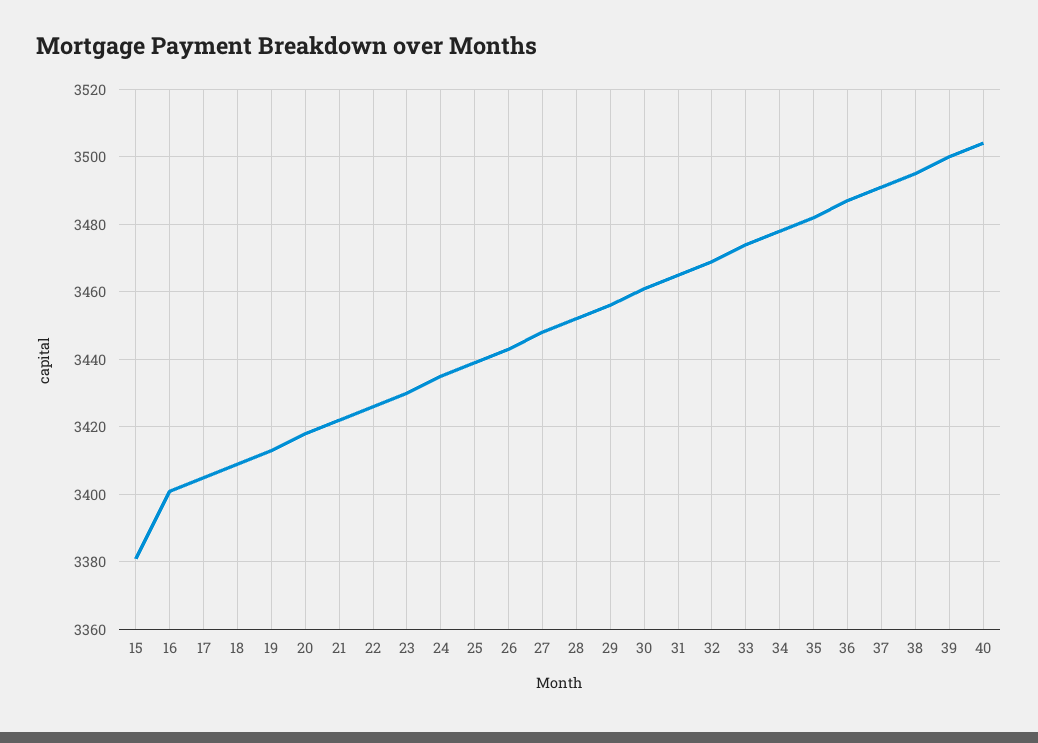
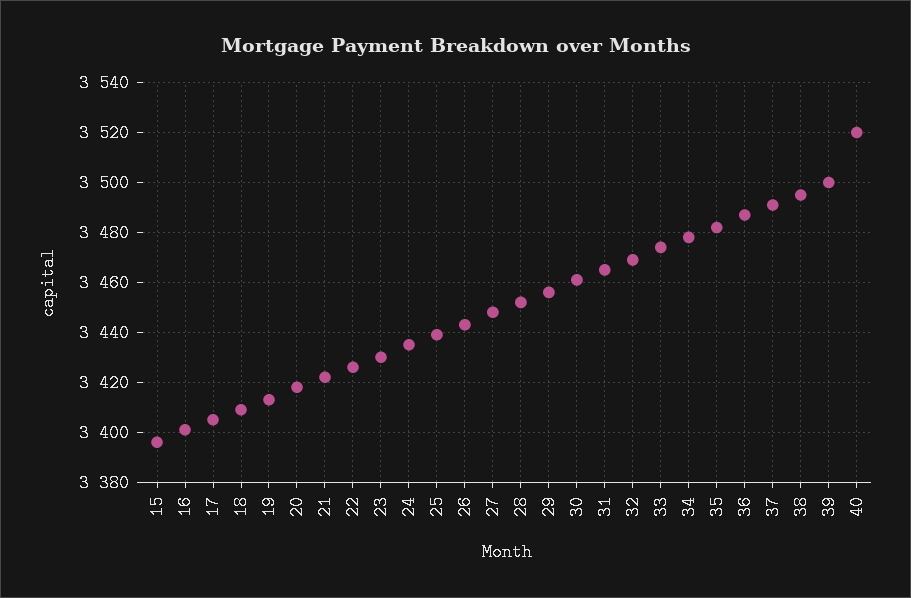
  {
-   "15": 3380,
+   "15": 3395,
    "16": 3400,
    "17": 3405,
    "18": 3410,
    "19": 3415,
    "20": 3420,
    "21": 3420,
    "22": 3425,
    "23": 3430,
    "24": 3435,
    "25": 3440,
    "26": 3445,
    "27": 3450,
    "28": 3450,
    "29": 3455,
    "30": 3460,
    "31": 3465,
    "32": 3470,
    "33": 3475,
    "34": 3480,
    "35": 3480,
    "36": 3485,
    "37": 3490,
    "38": 3495,
    "39": 3500,
-   "40": 3505
+   "40": 3520
  }

